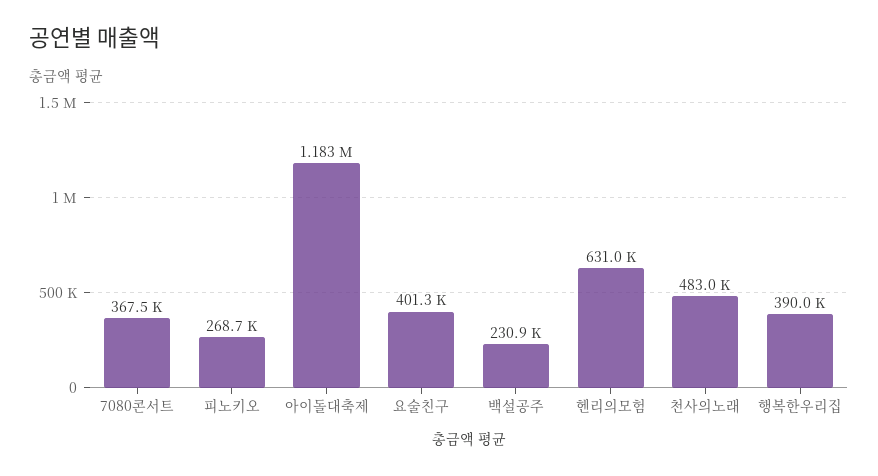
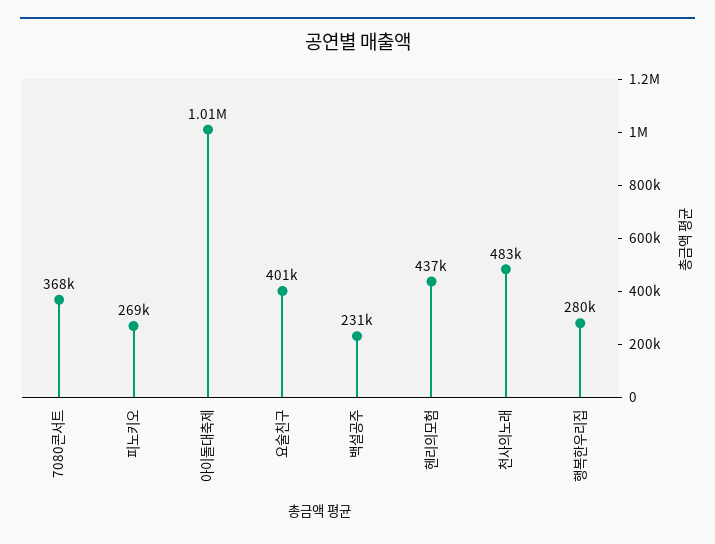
  {
    "7080콘서트": 367500,
    "피노키오": 268700,
-   "아이돌대축제": 1183000,
+   "아이돌대축제": 1010000,
    "요술친구": 401300,
    "백설공주": 230900,
-   "헨리의모험": 631000,
+   "헨리의모험": 437000,
    "천사의노래": 483000,
-   "행복한우리집": 390000
+   "행복한우리집": 280000
  }

